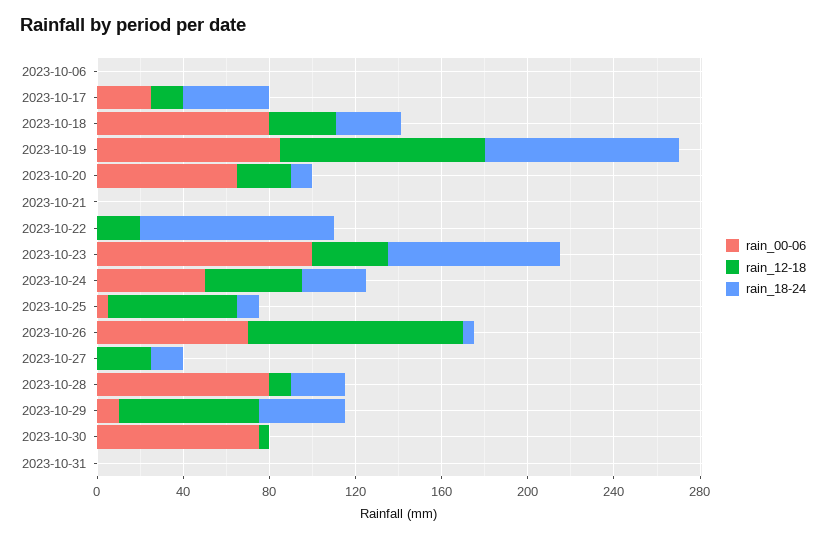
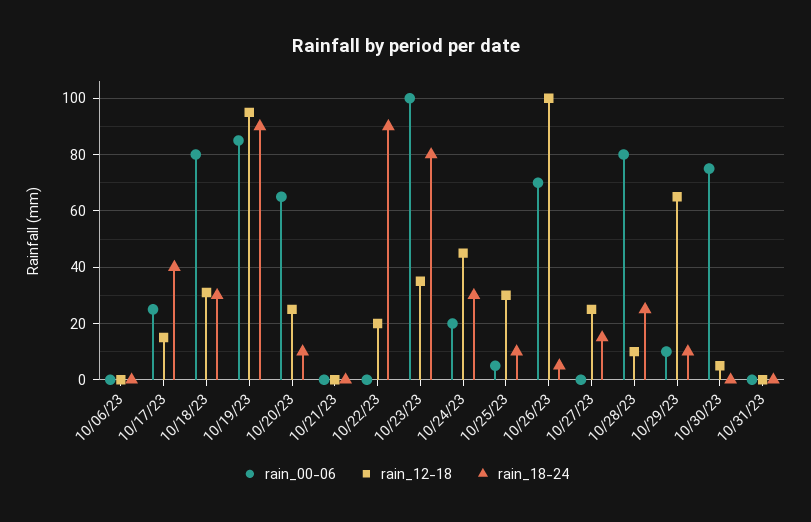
  {
    "rain_00-06": {
      "2023-10-06": 0,
      "2023-10-17": 25,
      "2023-10-18": 80,
      "2023-10-19": 85,
      "2023-10-20": 65,
      "2023-10-21": 0,
      "2023-10-22": 0,
      "2023-10-23": 100,
-     "2023-10-24": 50,
+     "2023-10-24": 20,
      "2023-10-25": 5,
      "2023-10-26": 70,
      "2023-10-27": 0,
      "2023-10-28": 80,
      "2023-10-29": 10,
      "2023-10-30": 75,
      "2023-10-31": 0
    },
    "rain_12-18": {
      "2023-10-06": 0,
      "2023-10-17": 15,
      "2023-10-18": 30,
      "2023-10-19": 95,
      "2023-10-20": 25,
      "2023-10-21": 0,
      "2023-10-22": 20,
      "2023-10-23": 35,
      "2023-10-24": 45,
-     "2023-10-25": 60,
+     "2023-10-25": 30,
      "2023-10-26": 100,
      "2023-10-27": 25,
      "2023-10-28": 10,
      "2023-10-29": 65,
      "2023-10-30": 5,
      "2023-10-31": 0
    },
    "rain_18-24": {
      "2023-10-06": 0,
      "2023-10-17": 40,
      "2023-10-18": 30,
      "2023-10-19": 90,
      "2023-10-20": 10,
      "2023-10-21": 0,
      "2023-10-22": 90,
      "2023-10-23": 80,
      "2023-10-24": 30,
      "2023-10-25": 10,
      "2023-10-26": 5,
      "2023-10-27": 15,
      "2023-10-28": 25,
-     "2023-10-29": 40,
+     "2023-10-29": 10,
      "2023-10-30": 0,
      "2023-10-31": 0
    }
  }

